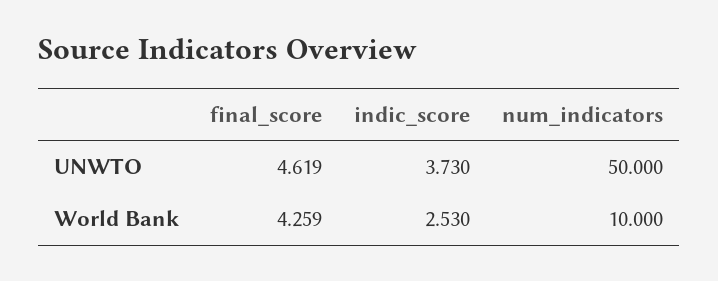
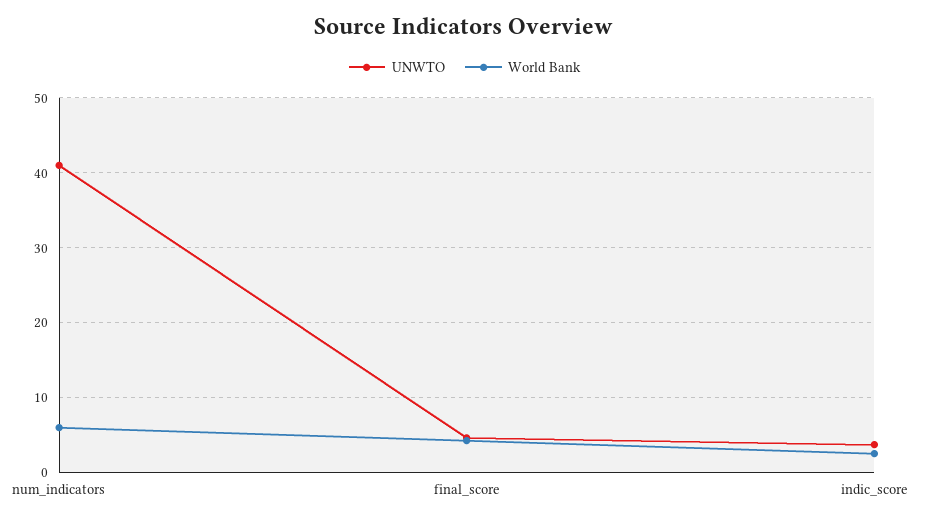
  {
    "UNWTO": {
      "final_score": 4.619,
      "indic_score": 3.73,
-     "num_indicators": 50
+     "num_indicators": 41
    },
    "World Bank": {
      "final_score": 4.259,
      "indic_score": 2.53,
-     "num_indicators": 10
+     "num_indicators": 6
    }
  }

